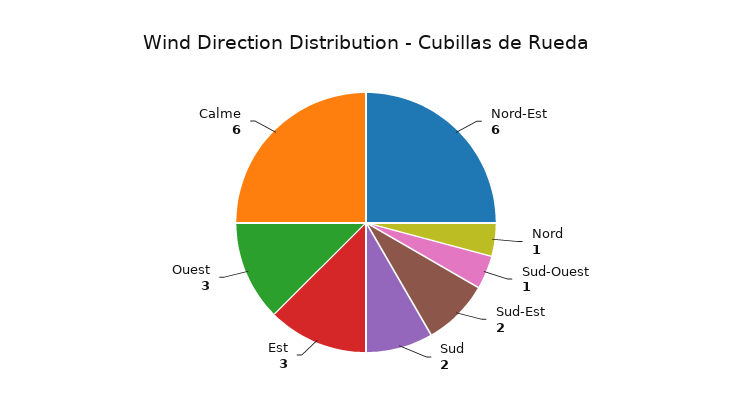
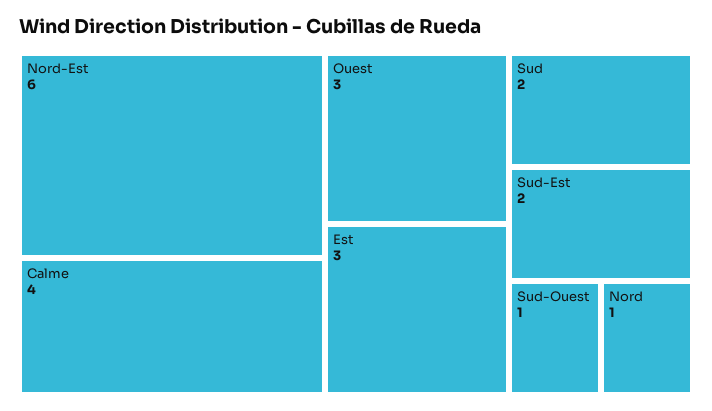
  {
    "Nord-Est": 6,
    "Nord": 1,
    "Sud-Ouest": 1,
    "Sud-Est": 2,
    "Sud": 2,
    "Est": 3,
    "Ouest": 3,
-   "Calme": 6
+   "Calme": 4
  }

